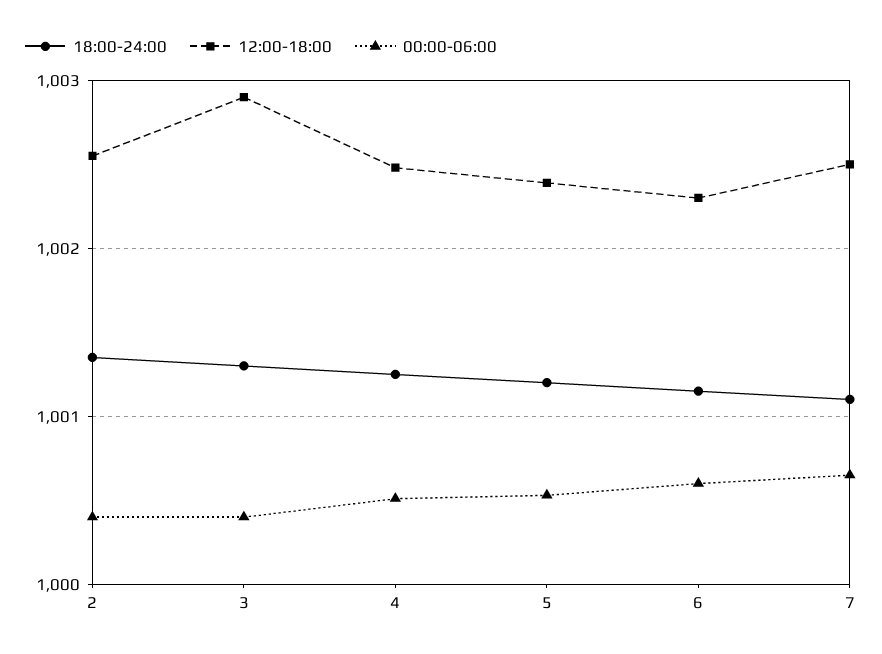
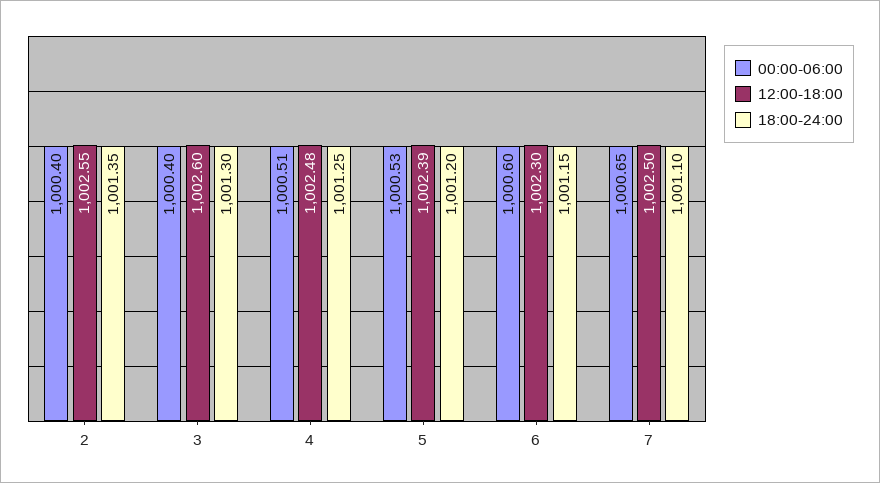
  {
    "18:00-24:00": {
      "2": 1001.35,
      "3": 1001.3,
      "4": 1001.25,
      "5": 1001.2,
      "6": 1001.15,
      "7": 1001.1
    },
    "12:00-18:00": {
      "2": 1002.55,
-     "3": 1002.9,
+     "3": 1002.6,
      "4": 1002.48,
      "5": 1002.39,
      "6": 1002.3,
      "7": 1002.5
    },
    "00:00-06:00": {
      "2": 1000.4,
      "3": 1000.4,
      "4": 1000.51,
      "5": 1000.53,
      "6": 1000.6,
      "7": 1000.65
    }
  }

